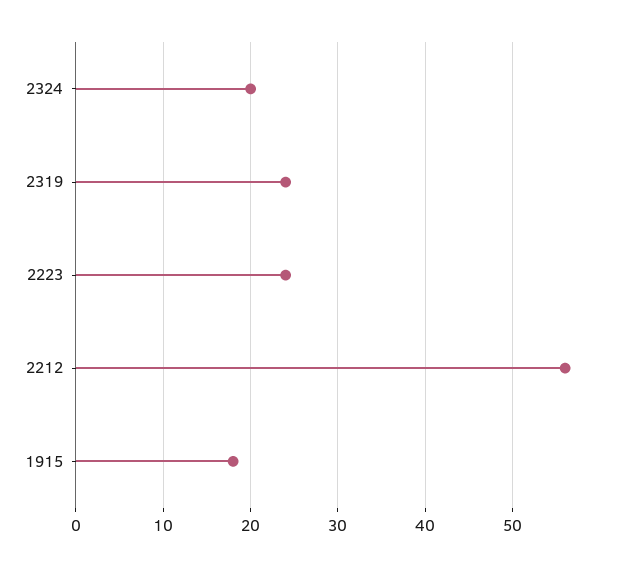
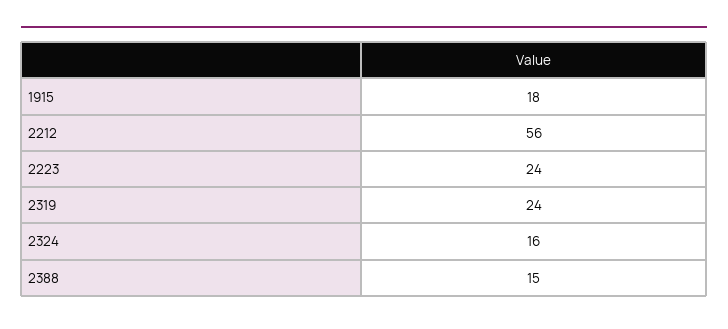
  {
-   "2324": 20,
+   "2324": 16,
    "2319": 24,
    "2223": 24,
    "2212": 56,
-   "1915": 18
+   "1915": 18,
+   "2388": 15
  }

